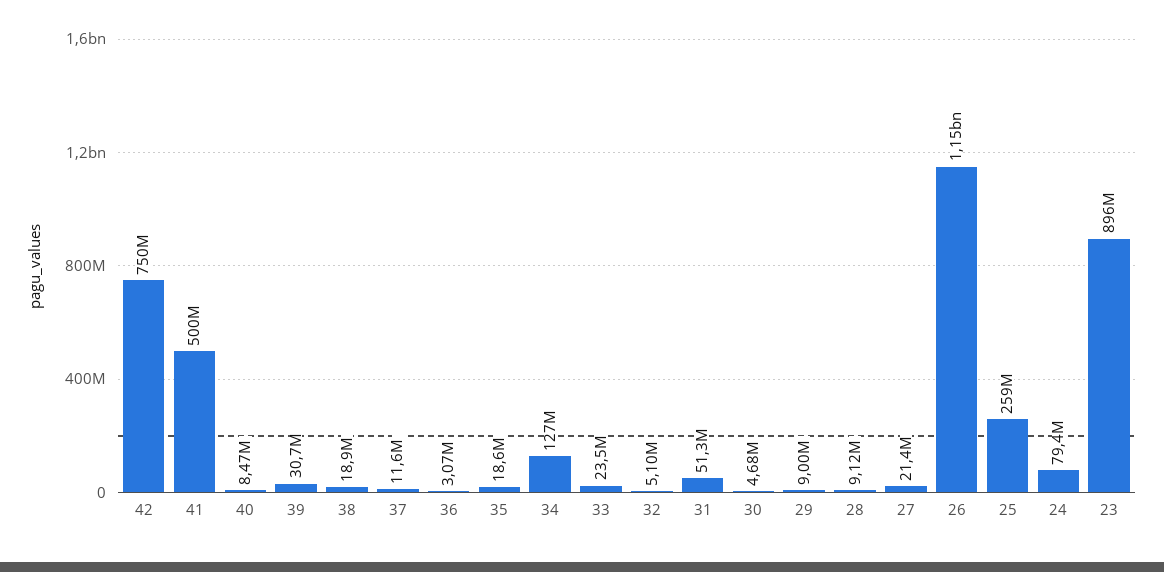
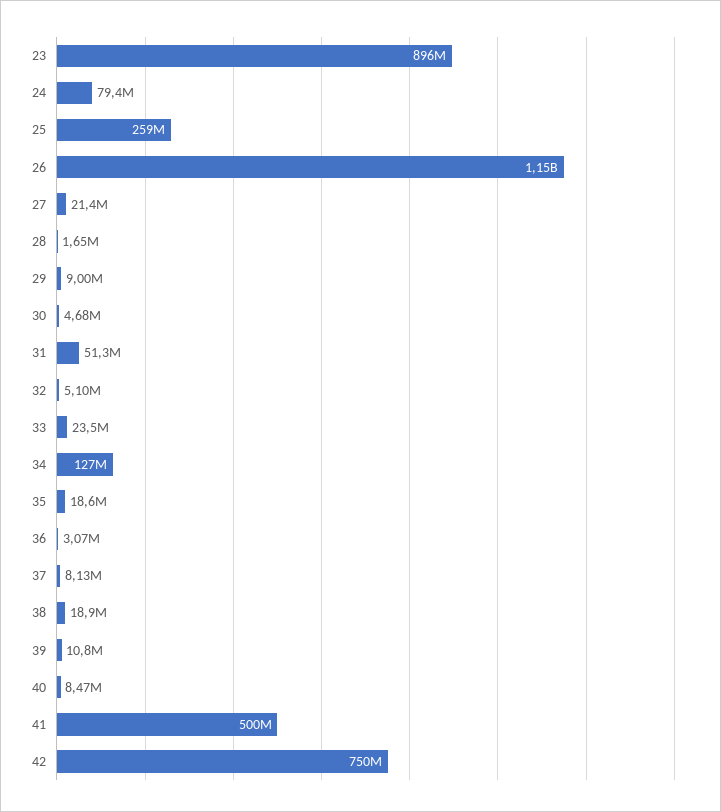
  {
    "42": 750000000,
    "41": 500000000,
    "40": 8470000,
-   "39": 30700000,
+   "39": 10800000,
    "38": 18900000,
-   "37": 11600000,
+   "37": 8130000,
    "36": 3070000,
    "35": 18600000,
    "34": 127000000,
    "33": 23500000,
    "32": 5100000,
    "31": 51300000,
    "30": 4680000,
    "29": 9000000,
-   "28": 9120000,
+   "28": 1650000,
    "27": 21400000,
    "26": 1150000000,
    "25": 259000000,
    "24": 79400000,
    "23": 896000000
  }

